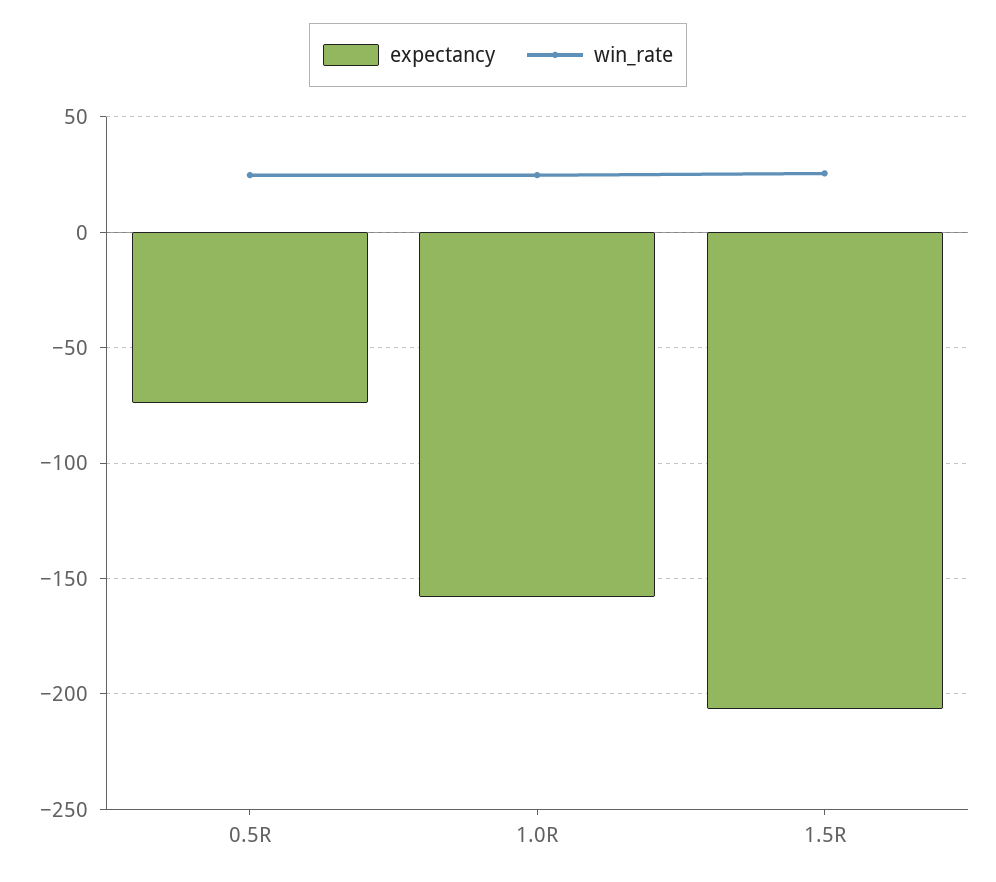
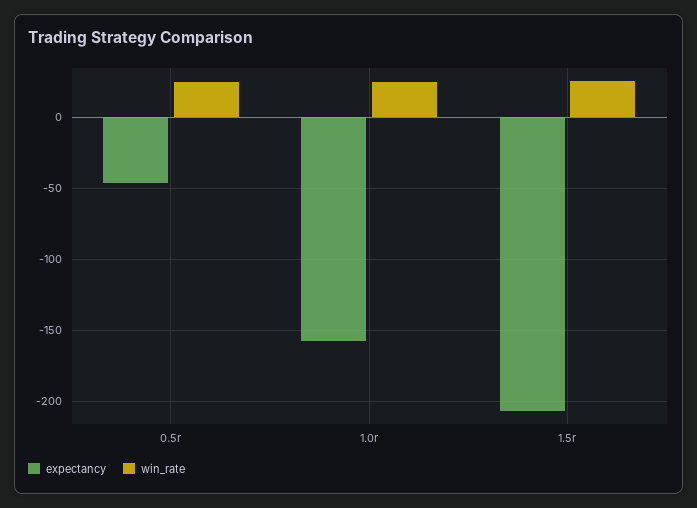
  {
    "expectancy": {
-     "0.5R": -75,
+     "0.5R": -45,
      "1.0R": -160,
      "1.5R": -205
    },
    "win_rate": {
      "0.5R": 25,
      "1.0R": 25,
      "1.5R": 25
    }
  }

